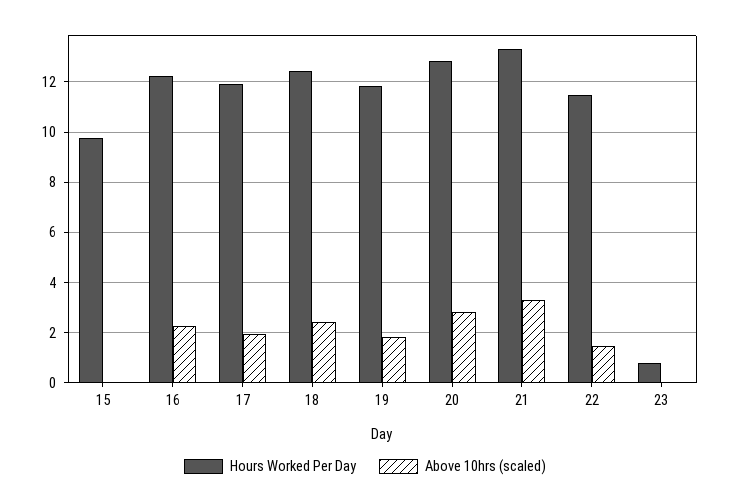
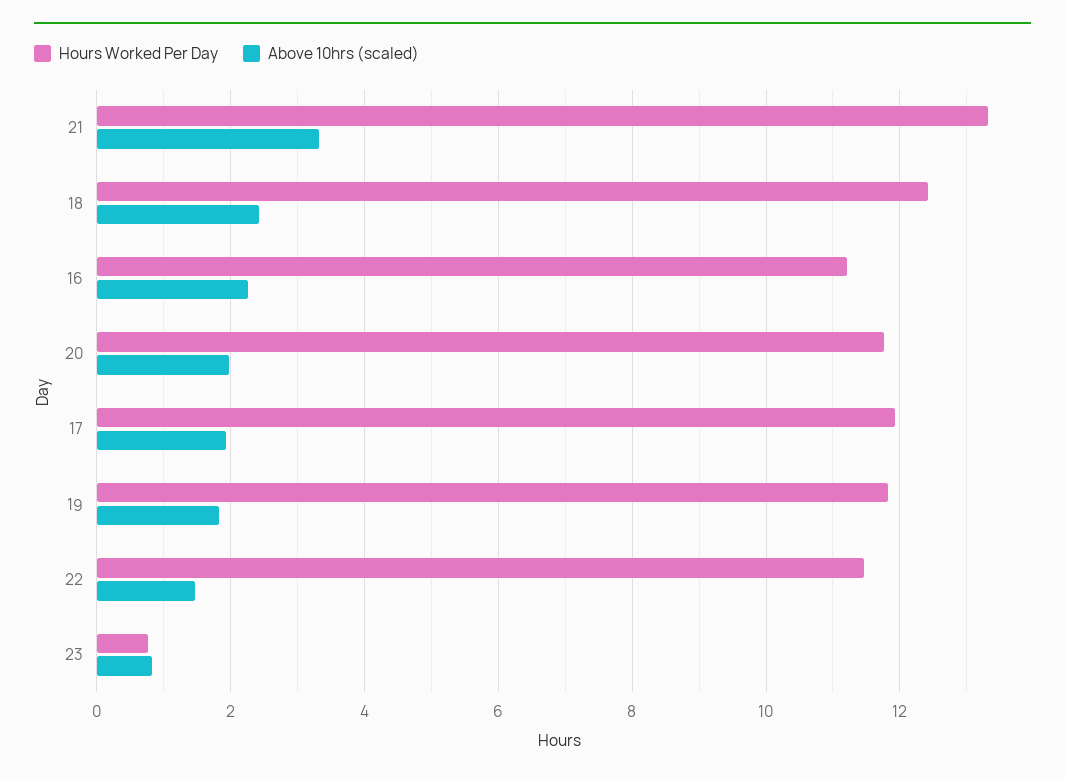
  {
    "Hours Worked Per Day": {
-     "15": 9.75,
-     "16": 12.25,
+     "16": 11.2,
      "17": 12,
      "18": 12.4,
      "19": 11.8,
-     "20": 12.75,
+     "20": 11.8,
      "21": 13.4,
      "22": 11.4,
      "23": 0.8
    },
    "Above 10hrs (scaled)": {
-     "15": 0,
      "16": 2.2,
      "17": 2,
      "18": 2.4,
      "19": 1.8,
-     "20": 2.75,
+     "20": 2,
      "21": 3.4,
      "22": 1.4,
-     "23": 0
+     "23": 0.8
    }
  }

